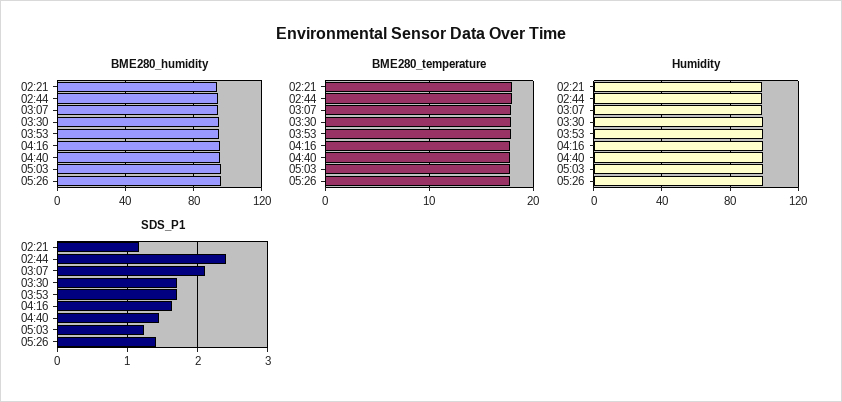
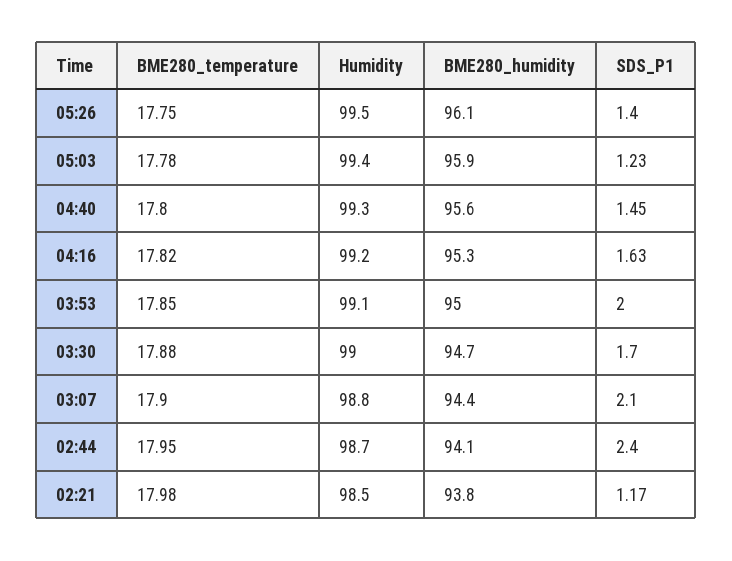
  {
    "BME280_humidity": {
      "02:21": 93.8,
      "02:44": 94.1,
      "03:07": 94.4,
      "03:30": 94.7,
      "03:53": 95,
      "04:16": 95.3,
      "04:40": 95.6,
      "05:03": 95.9,
      "05:26": 96.1
    },
    "BME280_temperature": {
      "02:21": 17.98,
      "02:44": 17.95,
      "03:07": 17.9,
      "03:30": 17.88,
      "03:53": 17.85,
      "04:16": 17.82,
      "04:40": 17.8,
      "05:03": 17.78,
      "05:26": 17.75
    },
    "Humidity": {
      "02:21": 98.5,
      "02:44": 98.7,
      "03:07": 98.8,
      "03:30": 99,
      "03:53": 99.1,
      "04:16": 99.2,
      "04:40": 99.3,
      "05:03": 99.4,
      "05:26": 99.5
    },
    "SDS_P1": {
      "02:21": 1.17,
      "02:44": 2.4,
      "03:07": 2.1,
      "03:30": 1.7,
-     "03:53": 1.7,
+     "03:53": 2,
      "04:16": 1.63,
      "04:40": 1.45,
      "05:03": 1.23,
      "05:26": 1.4
    }
  }

